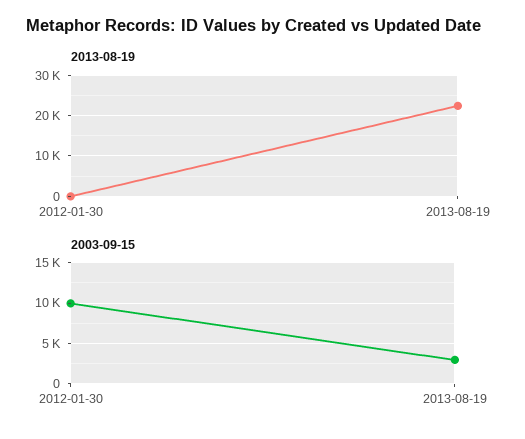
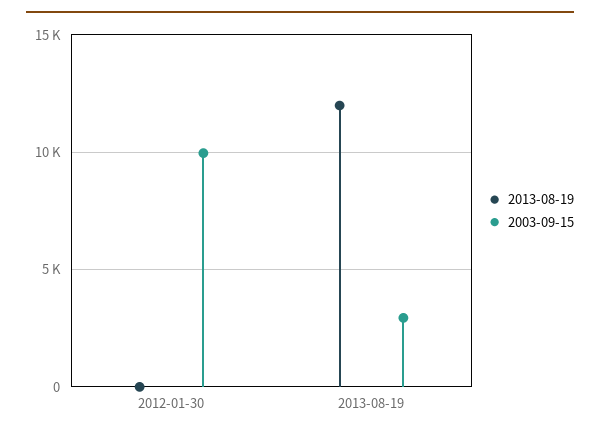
  {
    "2013-08-19": {
      "2012-01-30": 0,
-     "2013-08-19": 22000
+     "2013-08-19": 12000
    },
    "2003-09-15": {
      "2012-01-30": 10000,
      "2013-08-19": 3000
    }
  }

